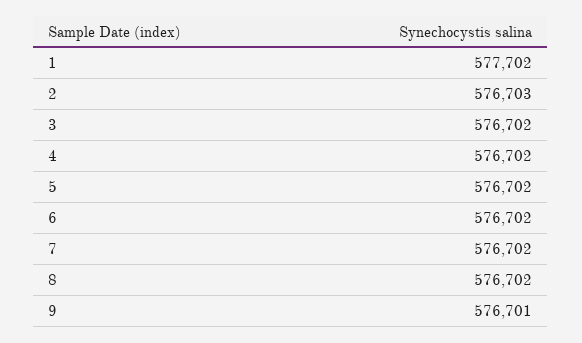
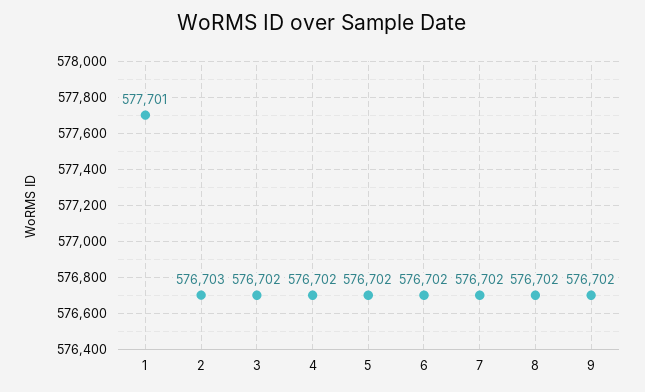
  {
-   "1": 577702,
+   "1": 577701,
    "2": 576703,
    "3": 576702,
    "4": 576702,
    "5": 576702,
    "6": 576702,
    "7": 576702,
    "8": 576702,
-   "9": 576701
+   "9": 576702
  }

